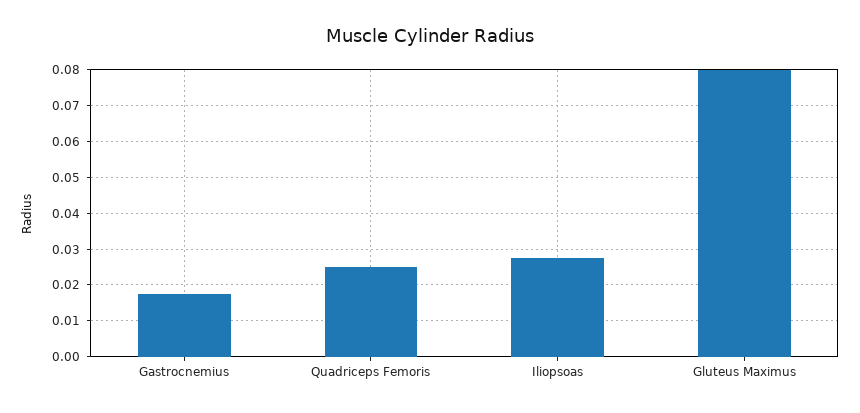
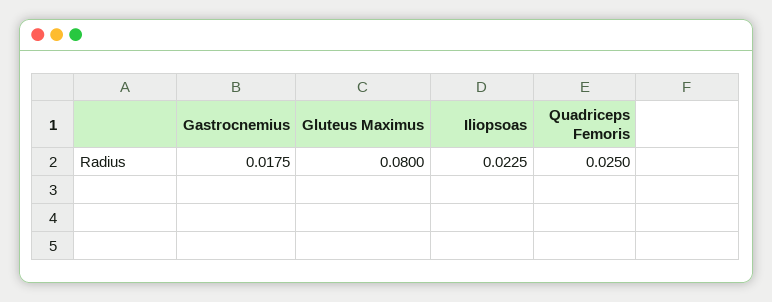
  {
    "Gastrocnemius": 0.0175,
    "Quadriceps Femoris": 0.025,
-   "Iliopsoas": 0.028,
+   "Iliopsoas": 0.0225,
    "Gluteus Maximus": 0.08
  }

